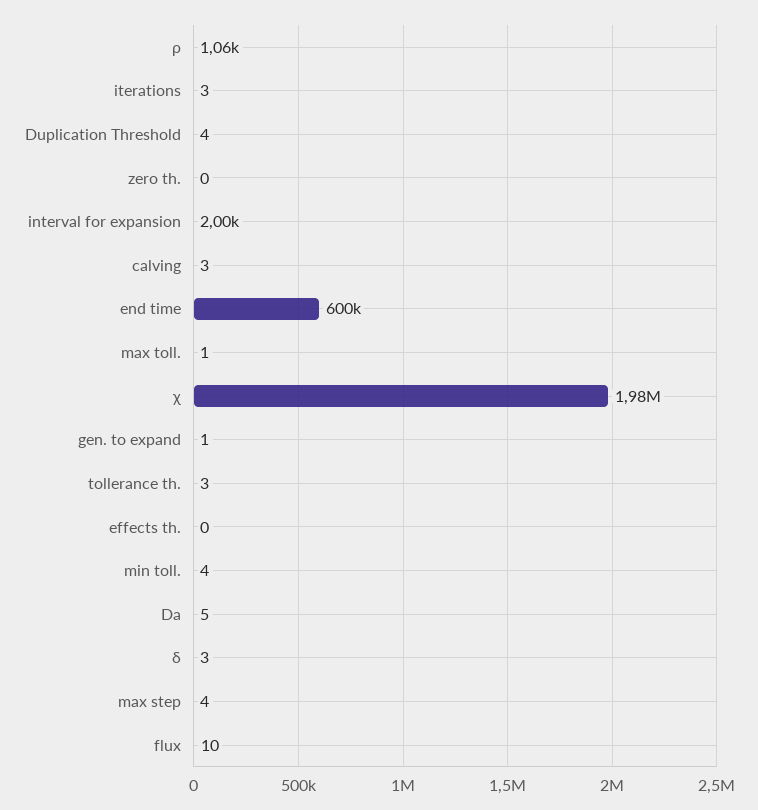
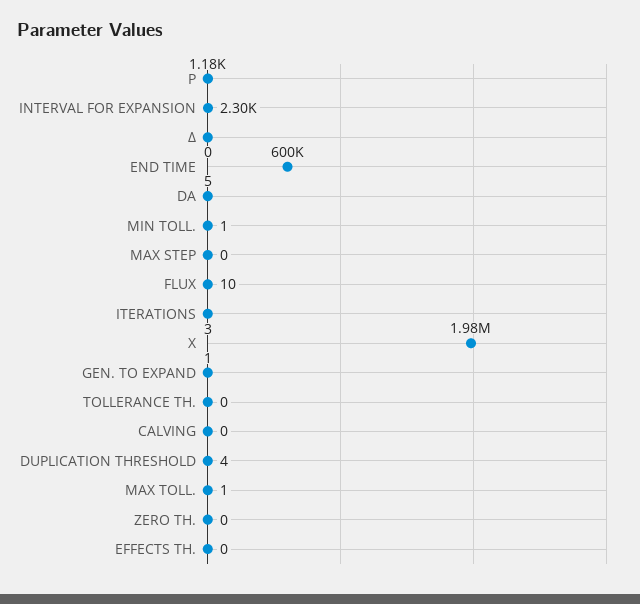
  {
-   "ρ": 1060,
+   "ρ": 1180,
    "iterations": 3,
    "Duplication Threshold": 4,
    "zero th.": 0,
-   "interval for expansion": 2000,
+   "interval for expansion": 2300,
-   "calving": 3,
+   "calving": 0,
    "end time": 600000,
    "max toll.": 1,
    "χ": 1980000,
    "gen. to expand": 1,
-   "tollerance th.": 3,
+   "tollerance th.": 0,
    "effects th.": 0,
-   "min toll.": 4,
+   "min toll.": 1,
    "Da": 5,
-   "δ": 3,
+   "δ": 0,
-   "max step": 4,
+   "max step": 0,
    "flux": 10
  }

